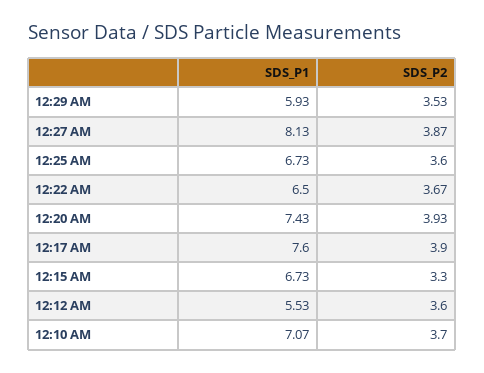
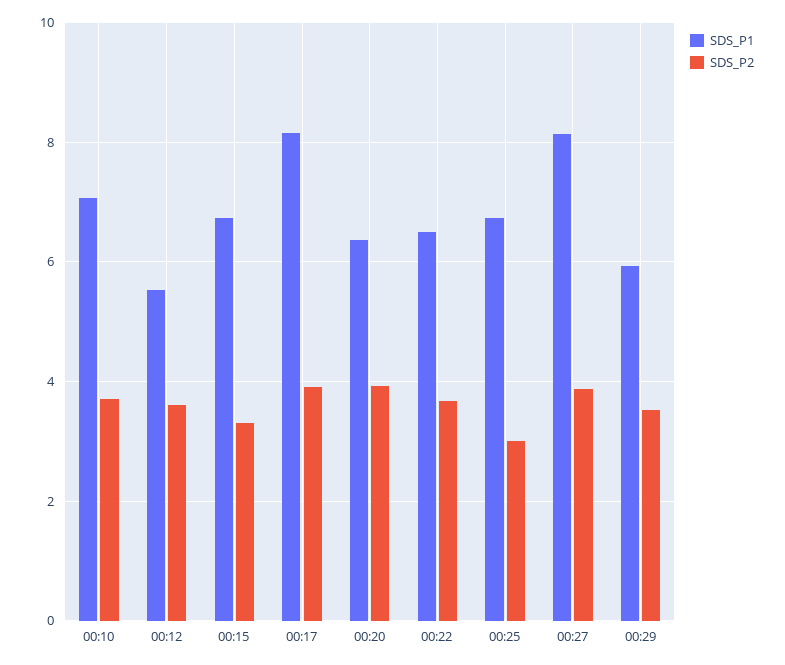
  {
    "SDS_P1": {
      "12:29 AM": 5.93,
      "12:27 AM": 8.13,
      "12:25 AM": 6.73,
      "12:22 AM": 6.5,
-     "12:20 AM": 7.43,
+     "12:20 AM": 6.4,
-     "12:17 AM": 7.6,
+     "12:17 AM": 8.2,
      "12:15 AM": 6.73,
      "12:12 AM": 5.53,
      "12:10 AM": 7.07
    },
    "SDS_P2": {
      "12:29 AM": 3.53,
      "12:27 AM": 3.87,
-     "12:25 AM": 3.6,
+     "12:25 AM": 3,
      "12:22 AM": 3.67,
      "12:20 AM": 3.93,
      "12:17 AM": 3.9,
      "12:15 AM": 3.3,
      "12:12 AM": 3.6,
      "12:10 AM": 3.7
    }
  }

